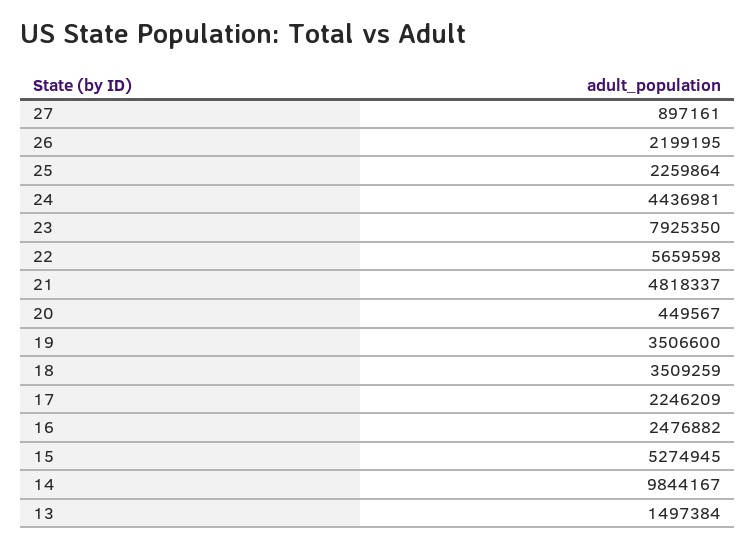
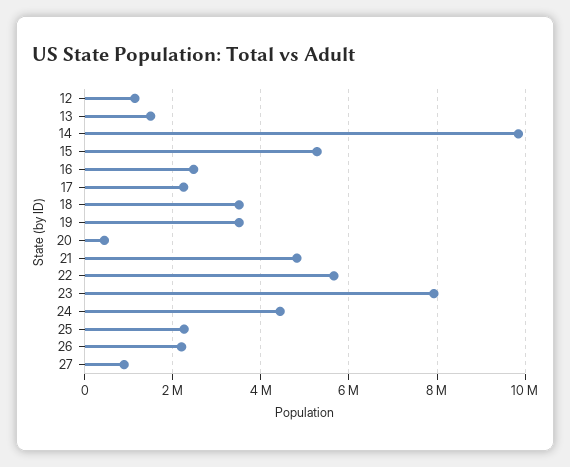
  {
    "27": 897161,
    "26": 2199195,
    "25": 2259864,
    "24": 4436981,
    "23": 7925350,
    "22": 5659598,
    "21": 4818337,
    "20": 449567,
    "19": 3506600,
    "18": 3509259,
    "17": 2246209,
    "16": 2476882,
    "15": 5274945,
    "14": 9844167,
-   "13": 1497384
+   "13": 1497384,
+   "12": 1200000
  }

